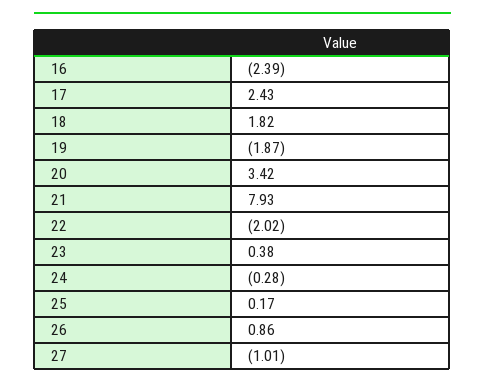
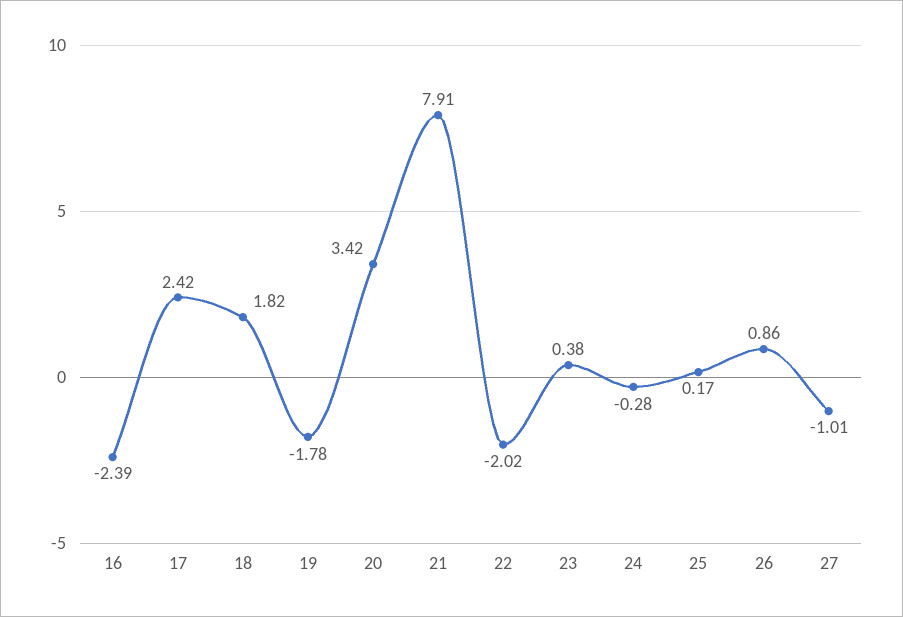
  {
    "16": -2.39,
-   "17": 2.43,
+   "17": 2.42,
    "18": 1.82,
-   "19": -1.87,
+   "19": -1.78,
    "20": 3.42,
-   "21": 7.93,
+   "21": 7.91,
    "22": -2.02,
    "23": 0.38,
    "24": -0.28,
    "25": 0.17,
    "26": 0.86,
    "27": -1.01
  }

